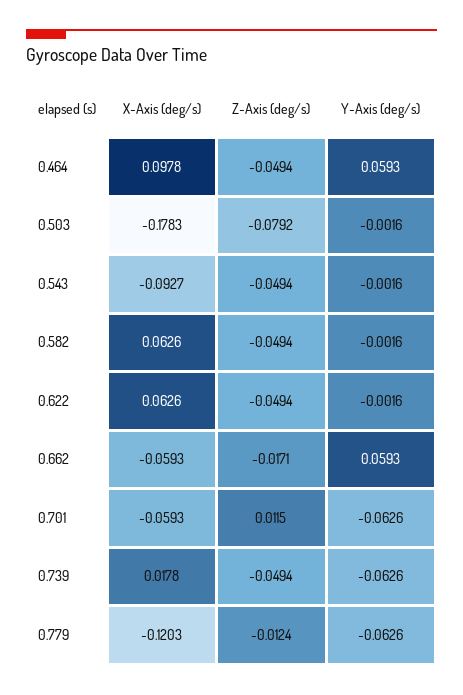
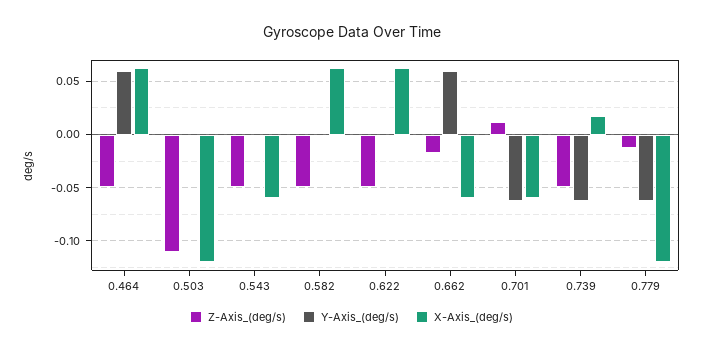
  {
    "X-Axis (deg/s)": {
-     "0.464": 0.0978,
+     "0.464": 0.06,
-     "0.503": -0.1783,
+     "0.503": -0.12,
-     "0.543": -0.0927,
+     "0.543": -0.06,
      "0.582": 0.0626,
      "0.622": 0.0626,
      "0.662": -0.0593,
      "0.701": -0.0593,
      "0.739": 0.0178,
      "0.779": -0.1203
    },
    "Z-Axis (deg/s)": {
      "0.464": -0.0494,
-     "0.503": -0.0792,
+     "0.503": -0.11,
      "0.543": -0.0494,
      "0.582": -0.0494,
      "0.622": -0.0494,
      "0.662": -0.0171,
      "0.701": 0.0115,
      "0.739": -0.0494,
      "0.779": -0.0124
    },
    "Y-Axis (deg/s)": {
      "0.464": 0.0593,
      "0.503": -0.0016,
      "0.543": -0.0016,
      "0.582": -0.0016,
      "0.622": -0.0016,
      "0.662": 0.0593,
      "0.701": -0.0626,
      "0.739": -0.0626,
      "0.779": -0.0626
    }
  }

